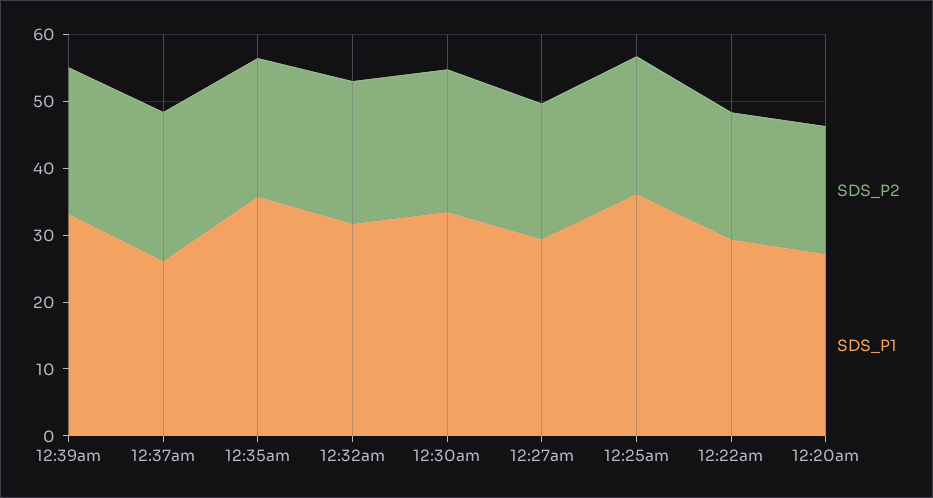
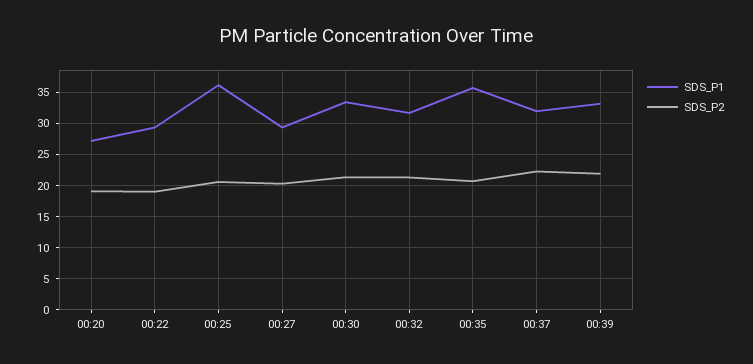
  {
    "SDS_P2": {
      "12:39am": 22,
      "12:37am": 22,
      "12:35am": 21,
      "12:32am": 21,
      "12:30am": 21,
      "12:27am": 20,
      "12:25am": 21,
      "12:22am": 19,
      "12:20am": 19
    },
    "SDS_P1": {
      "12:39am": 33,
-     "12:37am": 26,
+     "12:37am": 32,
      "12:35am": 36,
      "12:32am": 32,
      "12:30am": 33,
      "12:27am": 29,
      "12:25am": 36,
      "12:22am": 29,
      "12:20am": 27
    }
  }

